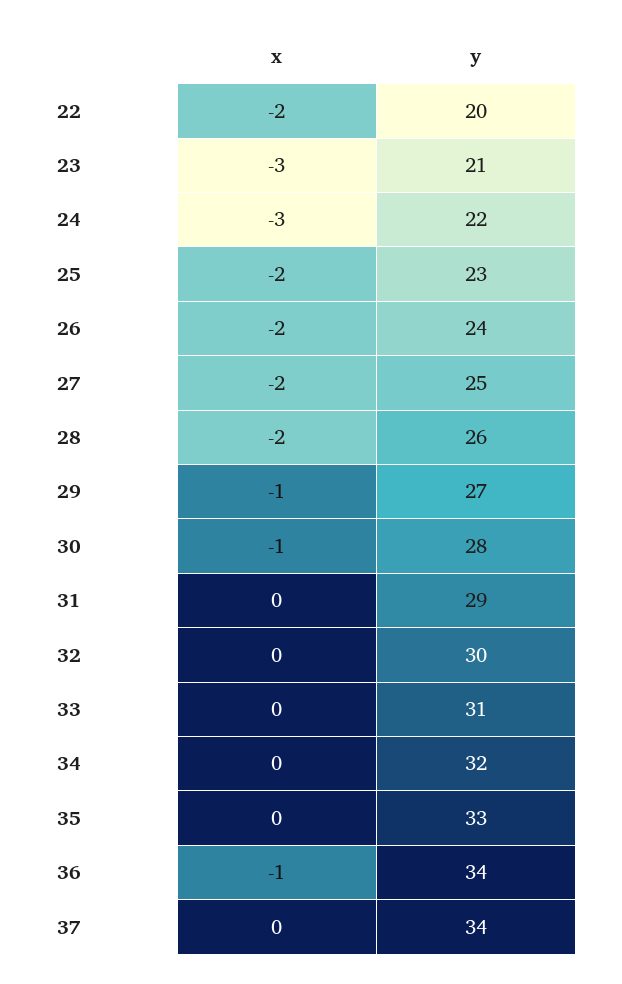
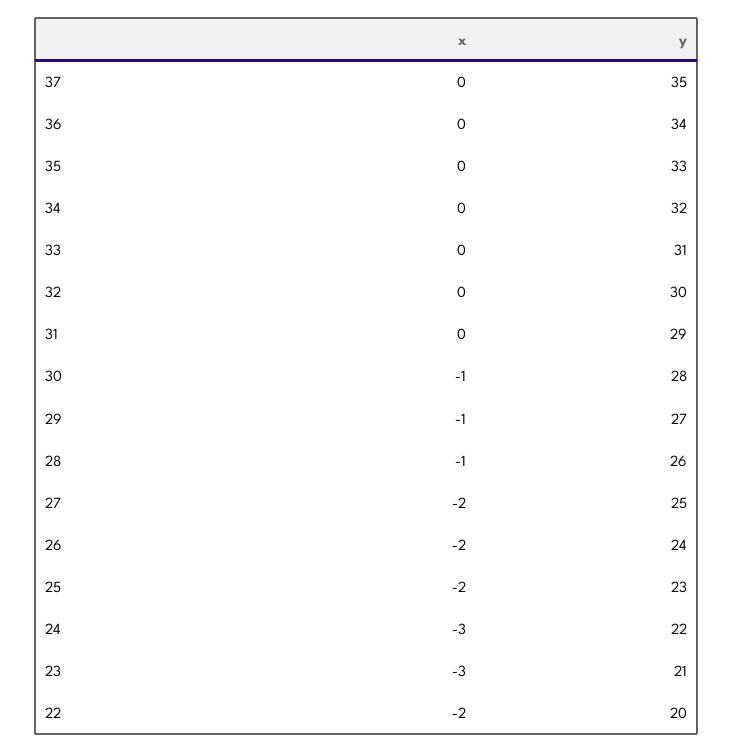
  {
    "x": {
      "22": -2,
      "23": -3,
      "24": -3,
      "25": -2,
      "26": -2,
      "27": -2,
-     "28": -2,
+     "28": -1,
      "29": -1,
      "30": -1,
      "31": 0,
      "32": 0,
      "33": 0,
      "34": 0,
      "35": 0,
-     "36": -1,
+     "36": 0,
      "37": 0
    },
    "y": {
      "22": 20,
      "23": 21,
      "24": 22,
      "25": 23,
      "26": 24,
      "27": 25,
      "28": 26,
      "29": 27,
      "30": 28,
      "31": 29,
      "32": 30,
      "33": 31,
      "34": 32,
      "35": 33,
      "36": 34,
-     "37": 34
+     "37": 35
    }
  }

